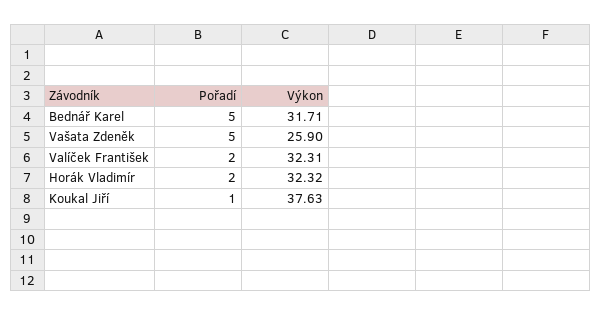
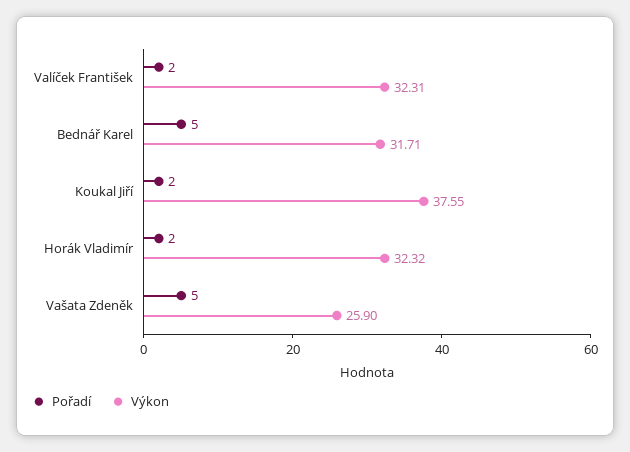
  {
    "Pořadí": {
      "Bednář Karel": 5,
      "Vašata Zdeněk": 5,
      "Valíček František": 2,
      "Horák Vladimír": 2,
-     "Koukal Jiří": 1
+     "Koukal Jiří": 2
    },
    "Výkon": {
      "Bednář Karel": 31.71,
      "Vašata Zdeněk": 25.9,
      "Valíček František": 32.31,
      "Horák Vladimír": 32.32,
-     "Koukal Jiří": 37.63
+     "Koukal Jiří": 37.55
    }
  }

